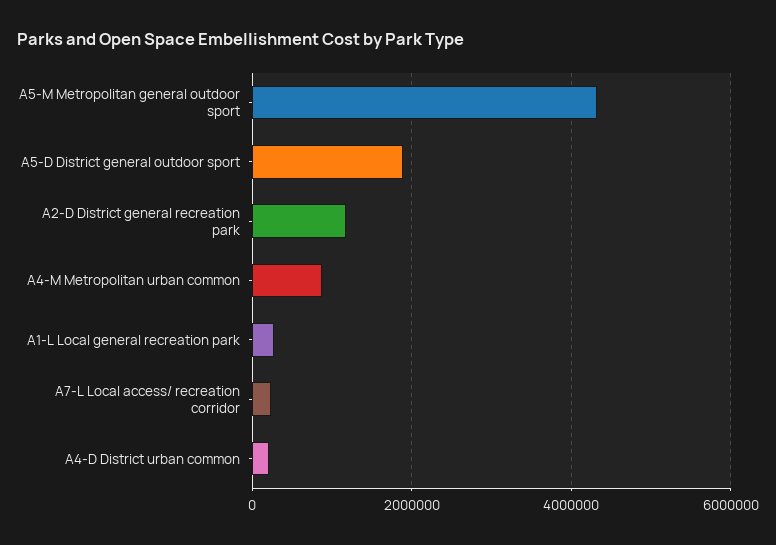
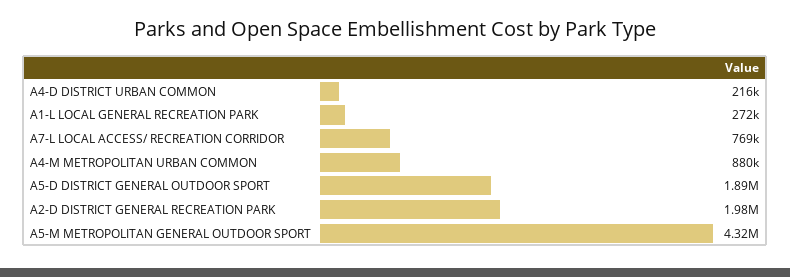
  {
    "A5-M Metropolitan general outdoor sport": 4320000,
    "A5-D District general outdoor sport": 1890000,
-   "A2-D District general recreation park": 1200000,
+   "A2-D District general recreation park": 1980000,
    "A4-M Metropolitan urban common": 880000,
    "A1-L Local general recreation park": 272000,
-   "A7-L Local access/ recreation corridor": 200000,
+   "A7-L Local access/ recreation corridor": 769000,
    "A4-D District urban common": 216000
  }

